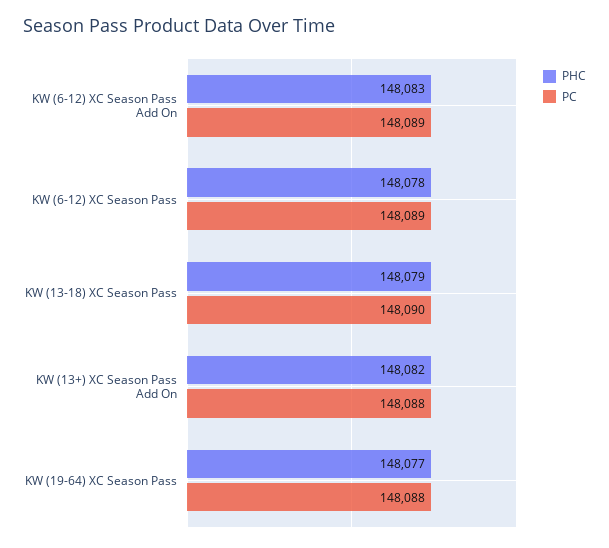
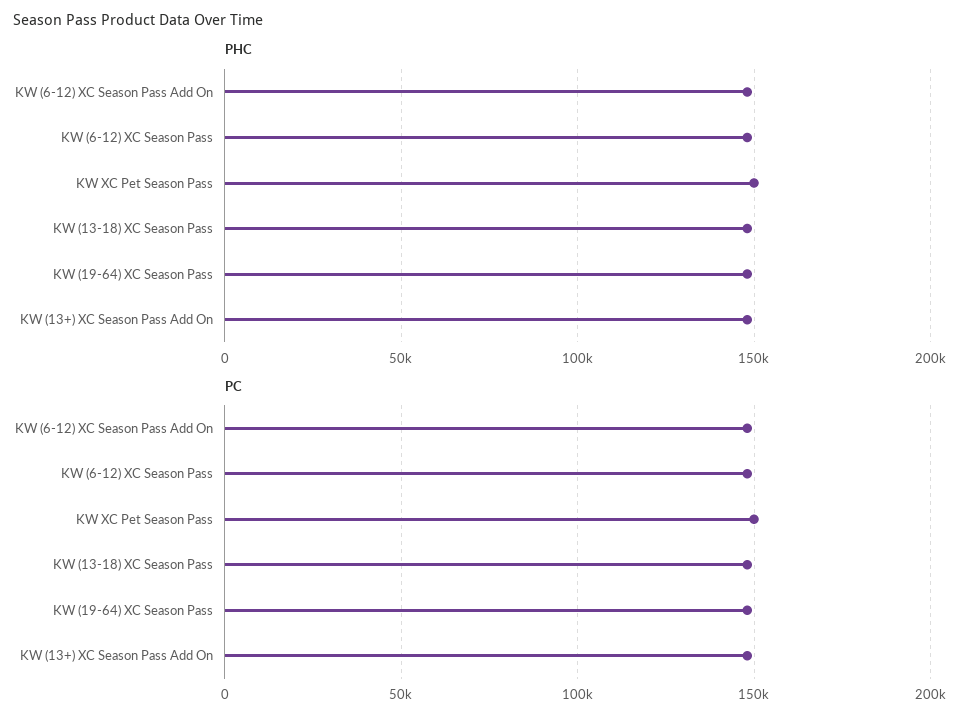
  {
    "PHC": {
      "KW (6-12) XC Season Pass Add On": 148083,
      "KW (6-12) XC Season Pass": 148078,
      "KW (13-18) XC Season Pass": 148079,
      "KW (13+) XC Season Pass Add On": 148082,
-     "KW (19-64) XC Season Pass": 148077
+     "KW (19-64) XC Season Pass": 148077,
+     "KW XC Pet Season Pass": 150000
    },
    "PC": {
      "KW (6-12) XC Season Pass Add On": 148089,
      "KW (6-12) XC Season Pass": 148089,
      "KW (13-18) XC Season Pass": 148090,
      "KW (13+) XC Season Pass Add On": 148088,
-     "KW (19-64) XC Season Pass": 148088
+     "KW (19-64) XC Season Pass": 148088,
+     "KW XC Pet Season Pass": 150000
    }
  }

